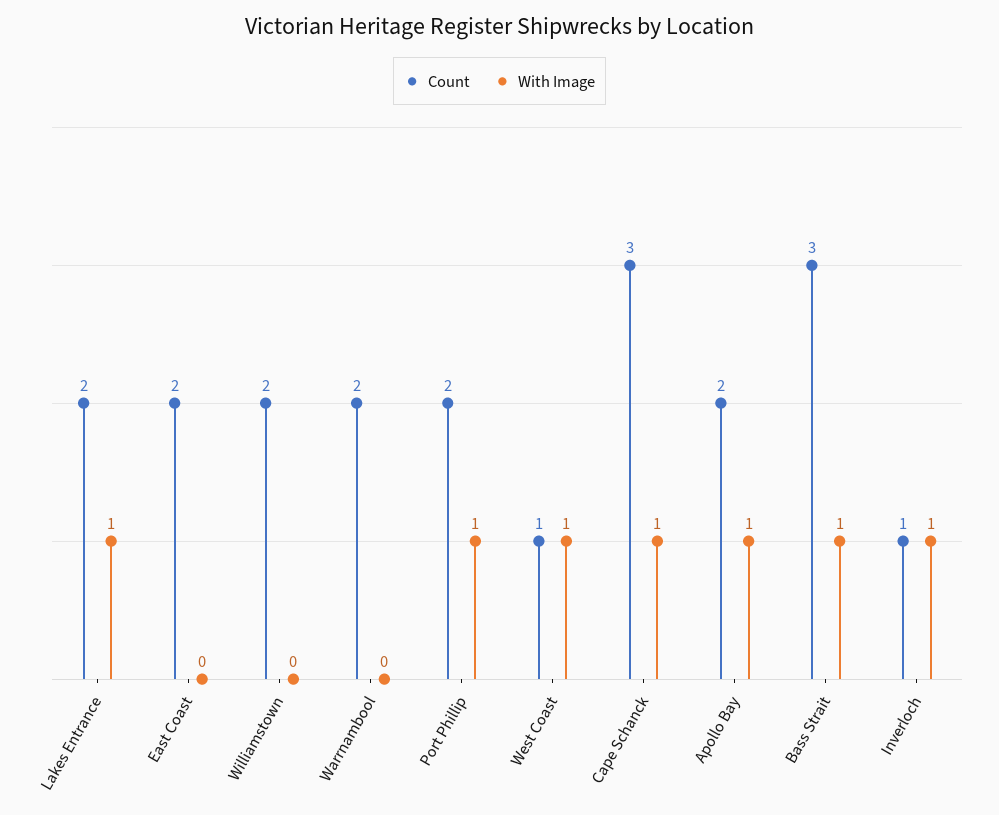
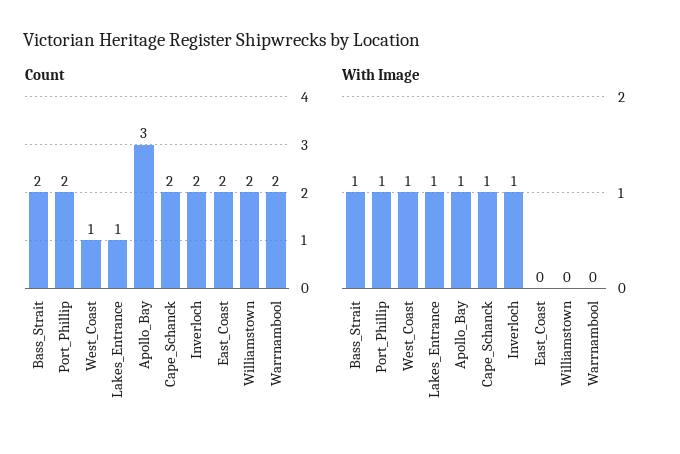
  {
    "Count": {
-     "Lakes Entrance": 2,
+     "Lakes Entrance": 1,
      "East Coast": 2,
      "Williamstown": 2,
      "Warrnambool": 2,
      "Port Phillip": 2,
      "West Coast": 1,
-     "Cape Schanck": 3,
+     "Cape Schanck": 2,
-     "Apollo Bay": 2,
+     "Apollo Bay": 3,
-     "Bass Strait": 3,
+     "Bass Strait": 2,
-     "Inverloch": 1
+     "Inverloch": 2
    },
    "With Image": {
      "Lakes Entrance": 1,
      "East Coast": 0,
      "Williamstown": 0,
      "Warrnambool": 0,
      "Port Phillip": 1,
      "West Coast": 1,
      "Cape Schanck": 1,
      "Apollo Bay": 1,
      "Bass Strait": 1,
      "Inverloch": 1
    }
  }

